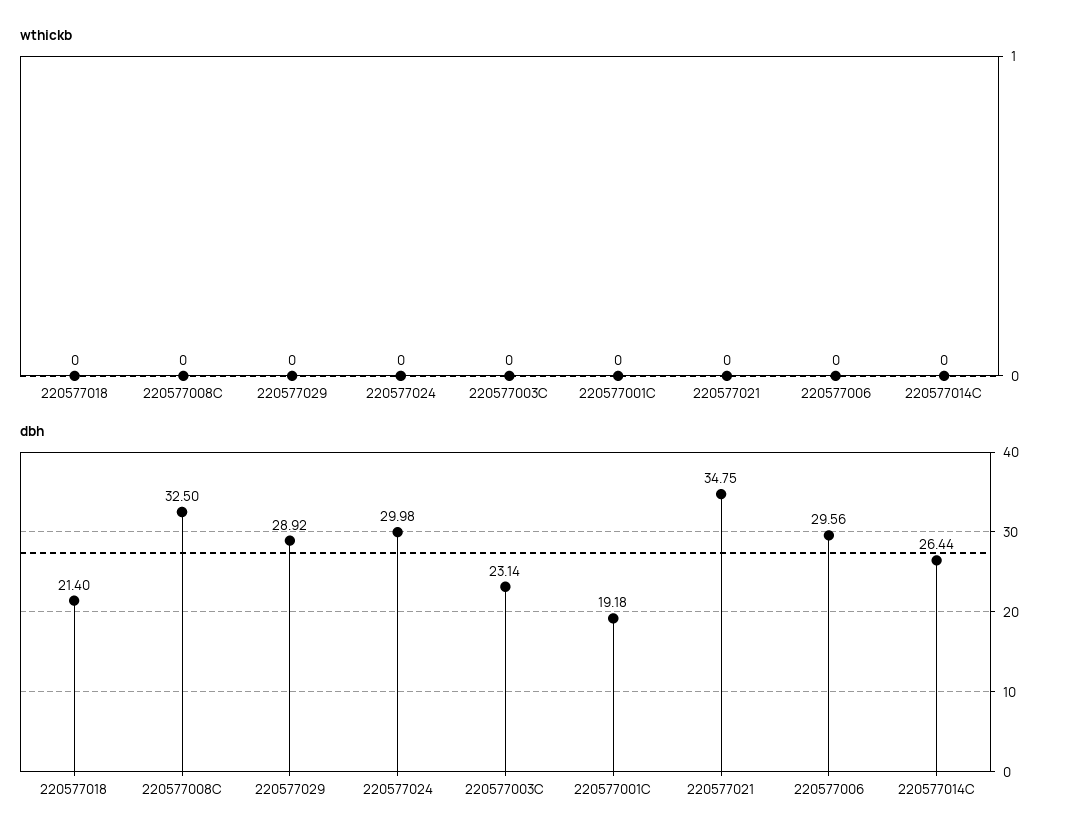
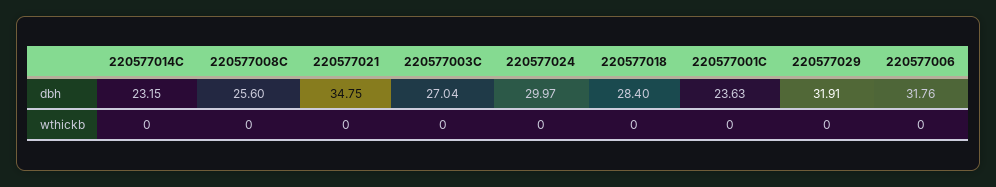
  {
    "wthickb": {
      "220577018": 0,
      "220577008C": 0,
      "220577029": 0,
      "220577024": 0,
      "220577003C": 0,
      "220577001C": 0,
      "220577021": 0,
      "220577006": 0,
      "220577014C": 0
    },
    "dbh": {
-     "220577018": 21.4,
+     "220577018": 28.4,
-     "220577008C": 32.5,
+     "220577008C": 25.6,
-     "220577029": 28.92,
+     "220577029": 31.91,
-     "220577024": 29.98,
+     "220577024": 29.97,
-     "220577003C": 23.14,
+     "220577003C": 27.04,
-     "220577001C": 19.18,
+     "220577001C": 23.63,
      "220577021": 34.75,
-     "220577006": 29.56,
+     "220577006": 31.76,
-     "220577014C": 26.44
+     "220577014C": 23.15
    }
  }

